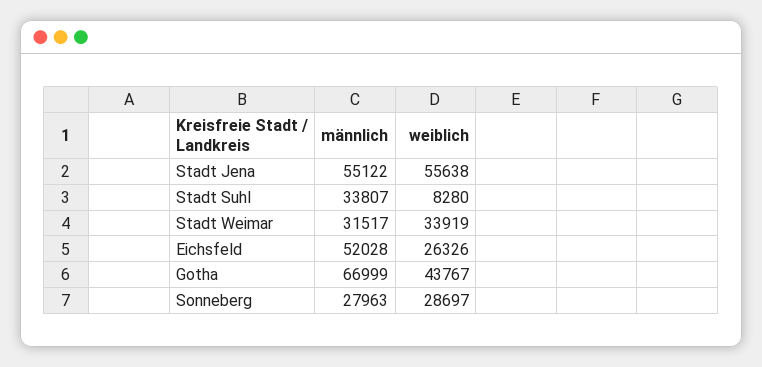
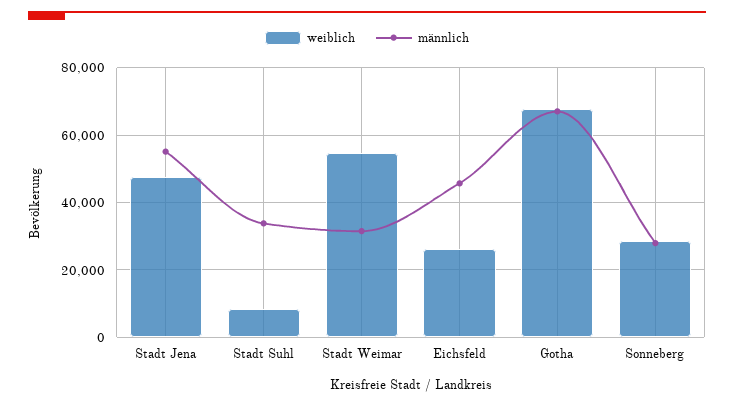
  {
    "männlich": {
      "Stadt Jena": 55122,
      "Stadt Suhl": 33807,
      "Stadt Weimar": 31517,
-     "Eichsfeld": 52028,
+     "Eichsfeld": 46000,
      "Gotha": 66999,
      "Sonneberg": 27963
    },
    "weiblich": {
-     "Stadt Jena": 55638,
+     "Stadt Jena": 48000,
      "Stadt Suhl": 8280,
-     "Stadt Weimar": 33919,
+     "Stadt Weimar": 54000,
      "Eichsfeld": 26326,
-     "Gotha": 43767,
+     "Gotha": 68000,
      "Sonneberg": 28697
    }
  }

